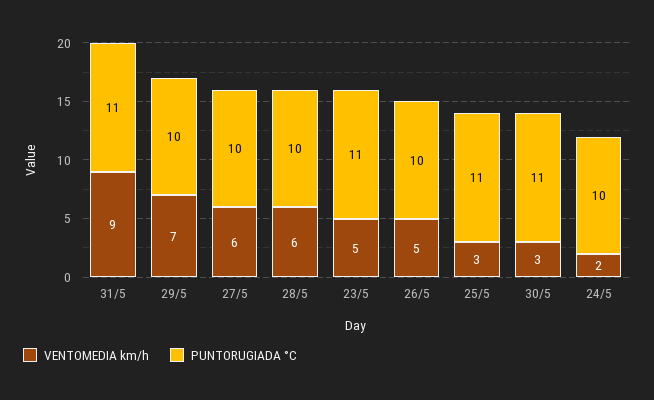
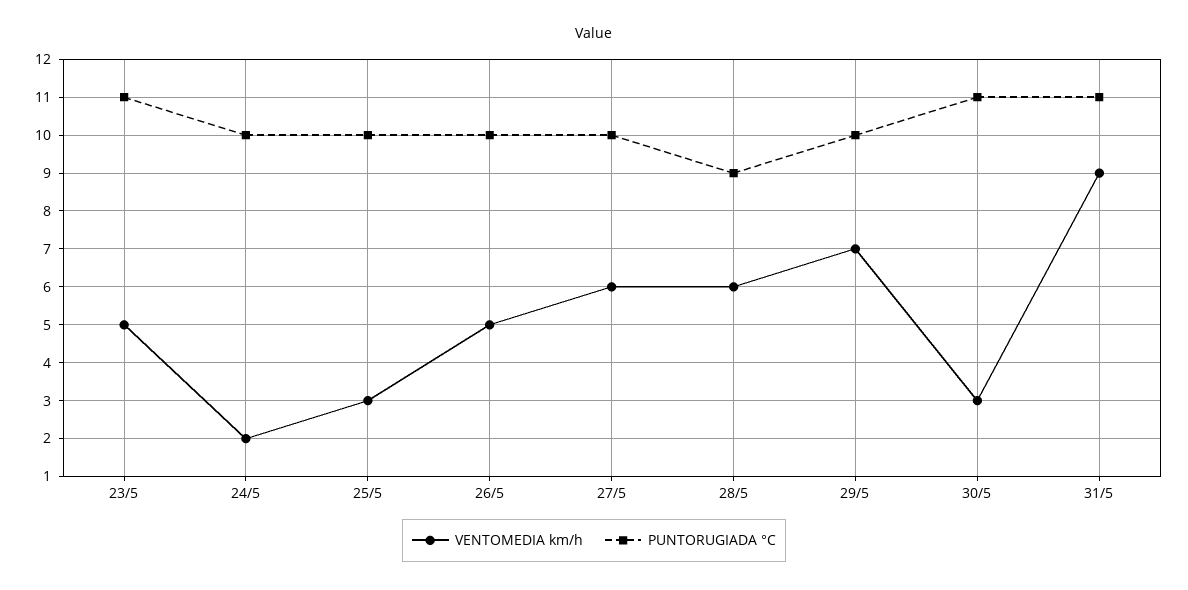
  {
    "VENTOMEDIA km/h": {
      "31/5": 9,
      "29/5": 7,
      "27/5": 6,
      "28/5": 6,
      "23/5": 5,
      "26/5": 5,
      "25/5": 3,
      "30/5": 3,
      "24/5": 2
    },
    "PUNTORUGIADA °C": {
      "31/5": 11,
      "29/5": 10,
      "27/5": 10,
-     "28/5": 10,
+     "28/5": 9,
      "23/5": 11,
      "26/5": 10,
-     "25/5": 11,
+     "25/5": 10,
      "30/5": 11,
      "24/5": 10
    }
  }

